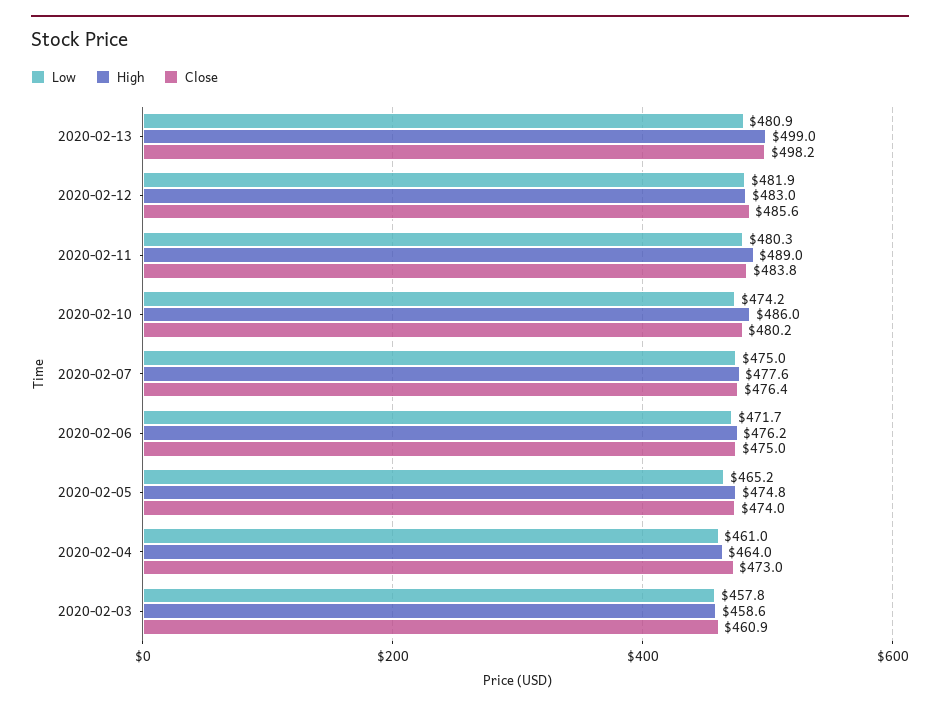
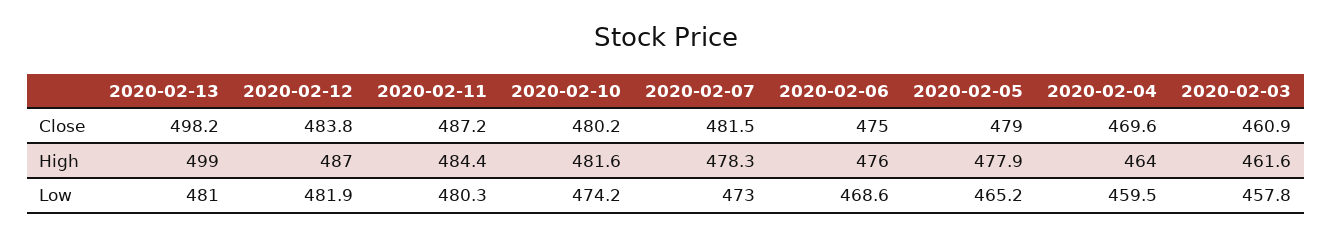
  {
    "Low": {
-     "2020-02-13": 480.9,
+     "2020-02-13": 481,
      "2020-02-12": 481.9,
      "2020-02-11": 480.3,
      "2020-02-10": 474.2,
-     "2020-02-07": 475,
+     "2020-02-07": 473,
-     "2020-02-06": 471.7,
+     "2020-02-06": 468.6,
      "2020-02-05": 465.2,
-     "2020-02-04": 461,
+     "2020-02-04": 459.5,
      "2020-02-03": 457.8
    },
    "High": {
      "2020-02-13": 499,
-     "2020-02-12": 483,
+     "2020-02-12": 487,
-     "2020-02-11": 489,
+     "2020-02-11": 484.4,
-     "2020-02-10": 486,
+     "2020-02-10": 481.6,
-     "2020-02-07": 477.6,
+     "2020-02-07": 478.3,
-     "2020-02-06": 476.2,
+     "2020-02-06": 476,
-     "2020-02-05": 474.8,
+     "2020-02-05": 477.9,
      "2020-02-04": 464,
-     "2020-02-03": 458.6
+     "2020-02-03": 461.6
    },
    "Close": {
      "2020-02-13": 498.2,
-     "2020-02-12": 485.6,
+     "2020-02-12": 483.8,
-     "2020-02-11": 483.8,
+     "2020-02-11": 487.2,
      "2020-02-10": 480.2,
-     "2020-02-07": 476.4,
+     "2020-02-07": 481.5,
      "2020-02-06": 475,
-     "2020-02-05": 474,
+     "2020-02-05": 479,
-     "2020-02-04": 473,
+     "2020-02-04": 469.6,
      "2020-02-03": 460.9
    }
  }

